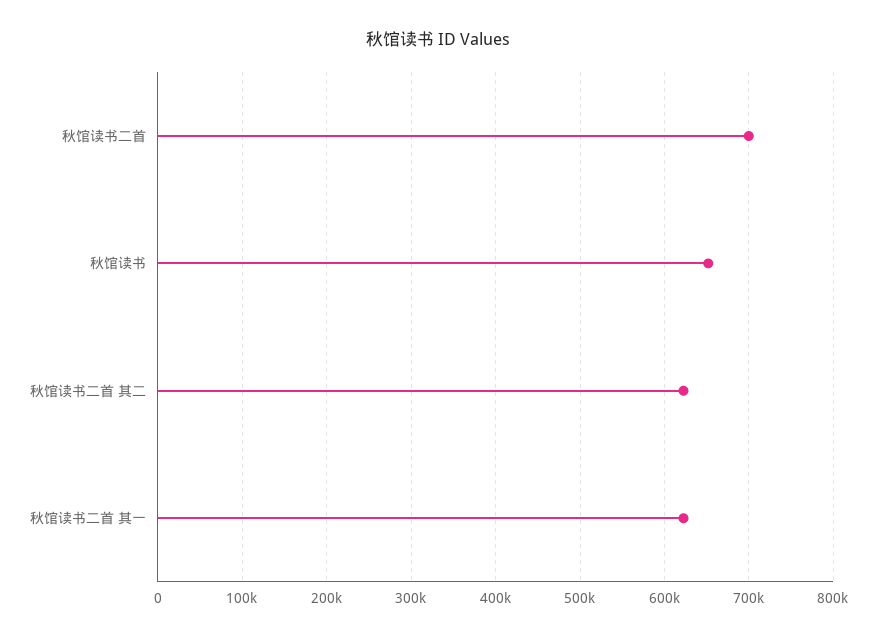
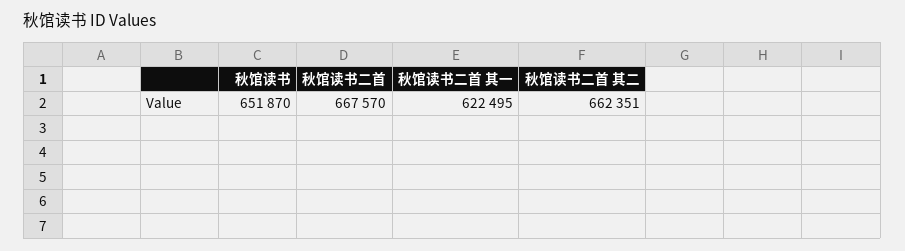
  {
-   "秋馆读书二首": 700000,
+   "秋馆读书二首": 667570,
    "秋馆读书": 651870,
-   "秋馆读书二首 其二": 620000,
+   "秋馆读书二首 其二": 662351,
    "秋馆读书二首 其一": 622495
  }

